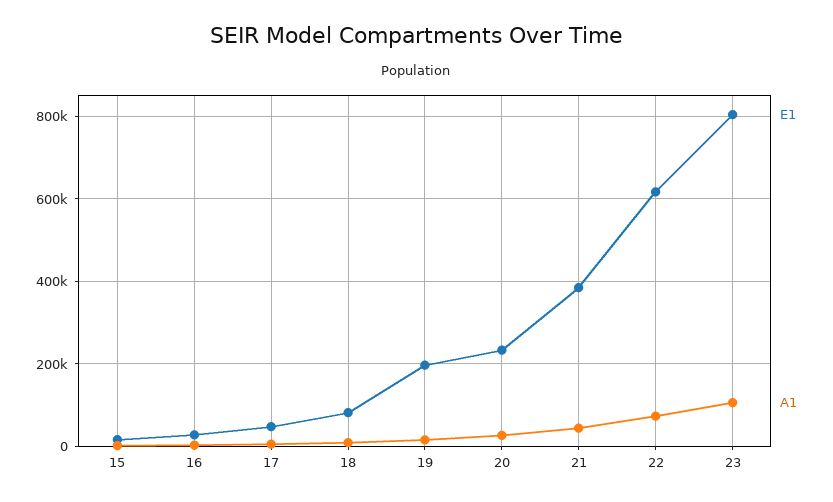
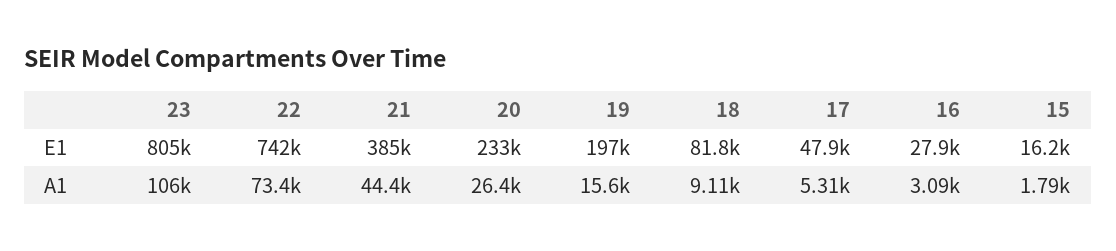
  {
    "E1": {
      "15": 16200,
      "16": 27900,
      "17": 47900,
      "18": 81800,
      "19": 197000,
      "20": 233000,
      "21": 385000,
-     "22": 620000,
+     "22": 742000,
      "23": 805000
    },
    "A1": {
      "15": 1790,
      "16": 3090,
      "17": 5310,
      "18": 9110,
      "19": 15600,
      "20": 26400,
      "21": 44400,
      "22": 73400,
      "23": 106000
    }
  }

